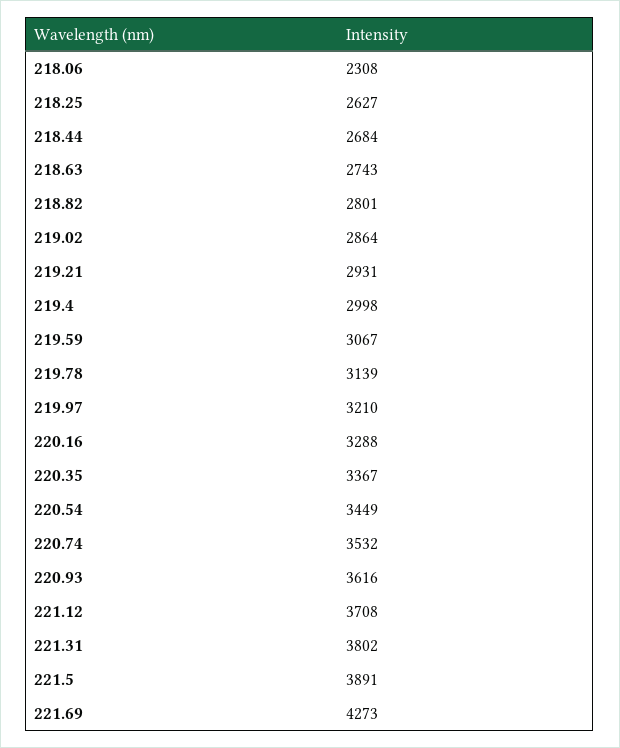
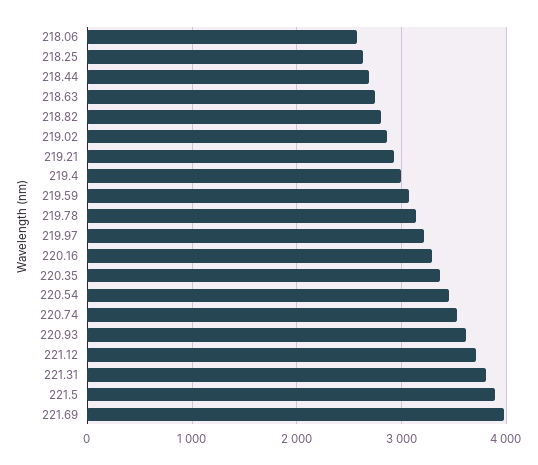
  {
-   "218.06": 2308,
+   "218.06": 2600,
    "218.25": 2627,
    "218.44": 2684,
    "218.63": 2743,
    "218.82": 2801,
    "219.02": 2864,
    "219.21": 2931,
    "219.4": 2998,
    "219.59": 3067,
    "219.78": 3139,
    "219.97": 3210,
    "220.16": 3288,
    "220.35": 3367,
    "220.54": 3449,
    "220.74": 3532,
    "220.93": 3616,
    "221.12": 3708,
    "221.31": 3802,
    "221.5": 3891,
-   "221.69": 4273
+   "221.69": 4000
  }

